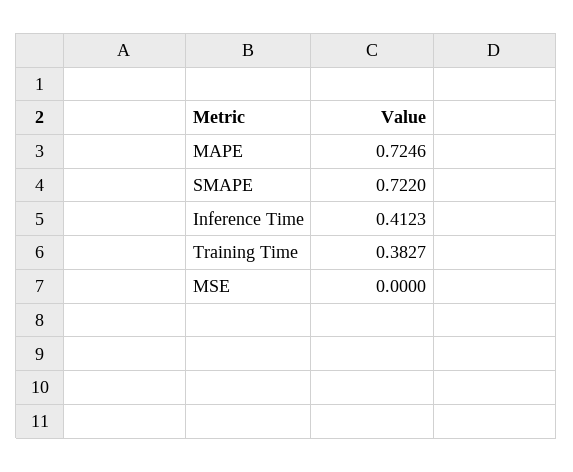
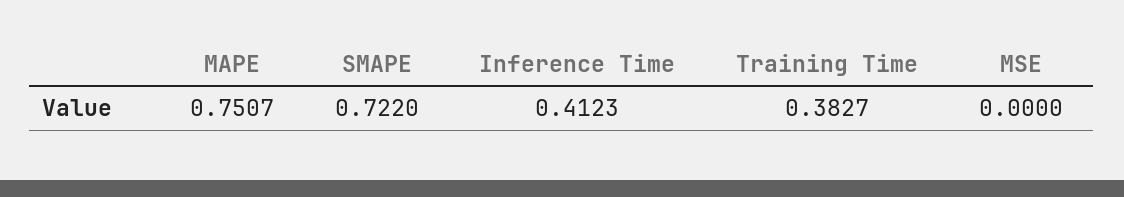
  {
-   "MAPE": 0.7246,
+   "MAPE": 0.7507,
    "SMAPE": 0.722,
    "Inference Time": 0.4123,
    "Training Time": 0.3827,
    "MSE": 0
  }

